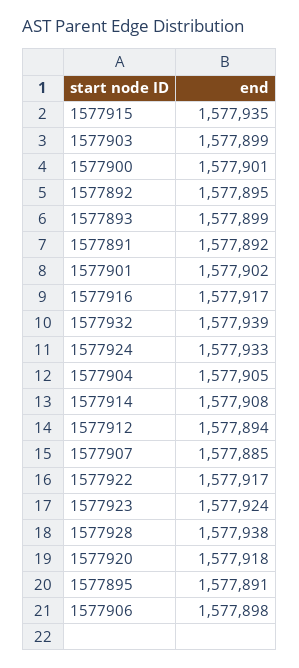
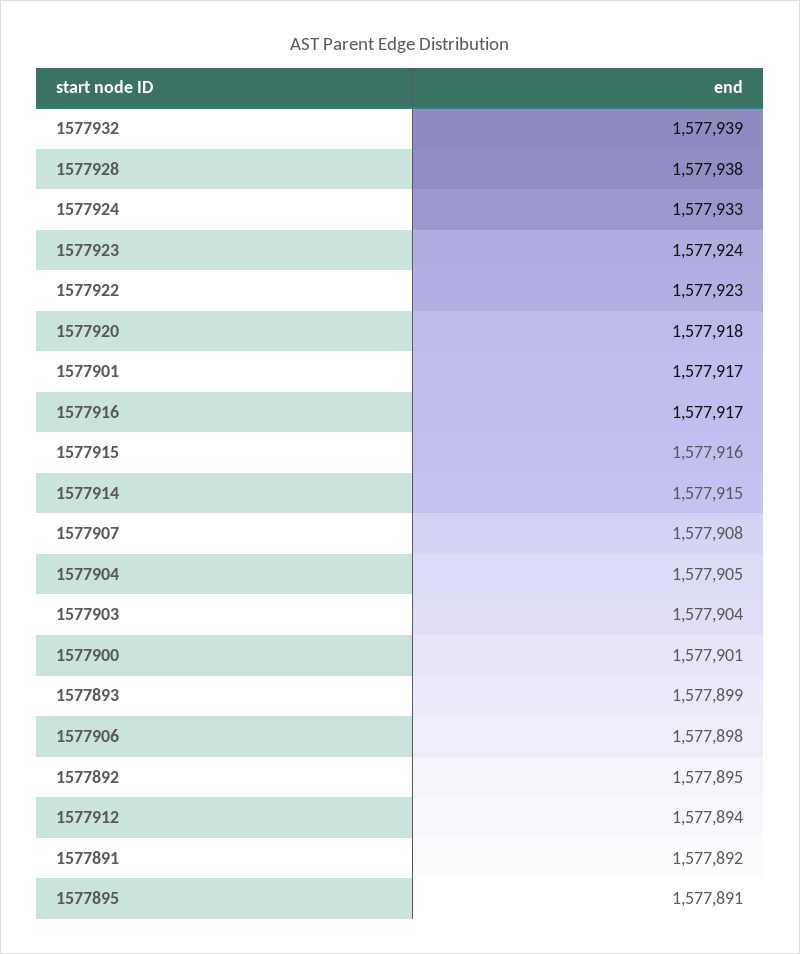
  {
-   "1577915": 1577935,
+   "1577915": 1577916,
-   "1577903": 1577899,
+   "1577903": 1577904,
    "1577900": 1577901,
    "1577892": 1577895,
    "1577893": 1577899,
    "1577891": 1577892,
-   "1577901": 1577902,
+   "1577901": 1577917,
    "1577916": 1577917,
    "1577932": 1577939,
    "1577924": 1577933,
    "1577904": 1577905,
-   "1577914": 1577908,
+   "1577914": 1577915,
    "1577912": 1577894,
-   "1577907": 1577885,
+   "1577907": 1577908,
-   "1577922": 1577917,
+   "1577922": 1577923,
    "1577923": 1577924,
    "1577928": 1577938,
    "1577920": 1577918,
    "1577895": 1577891,
    "1577906": 1577898
  }

